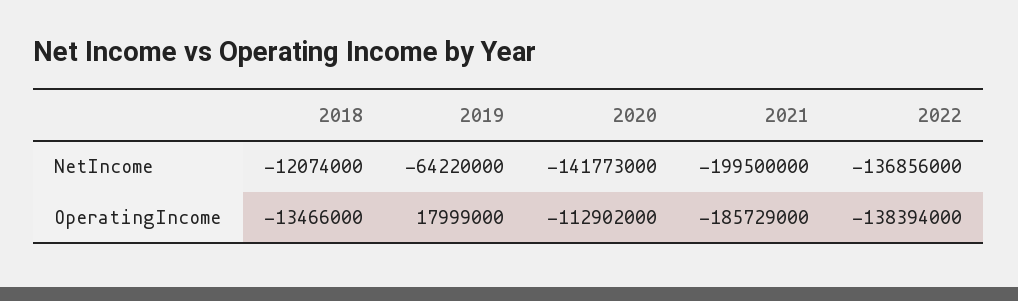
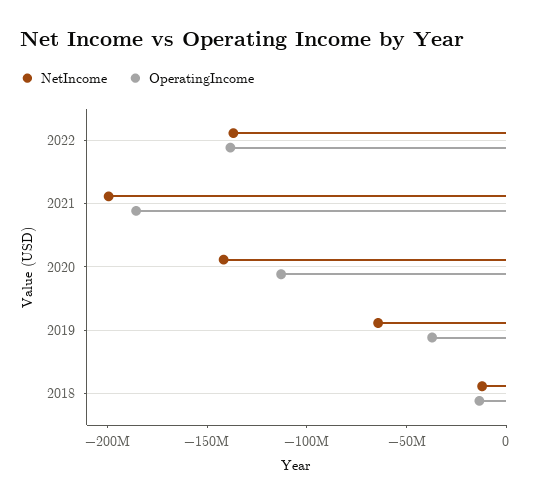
  {
    "NetIncome": {
      "2018": -12074000,
      "2019": -64220000,
      "2020": -141773000,
      "2021": -199500000,
      "2022": -136856000
    },
    "OperatingIncome": {
      "2018": -13466000,
-     "2019": 17999000,
+     "2019": -40000000,
      "2020": -112902000,
      "2021": -185729000,
      "2022": -138394000
    }
  }

